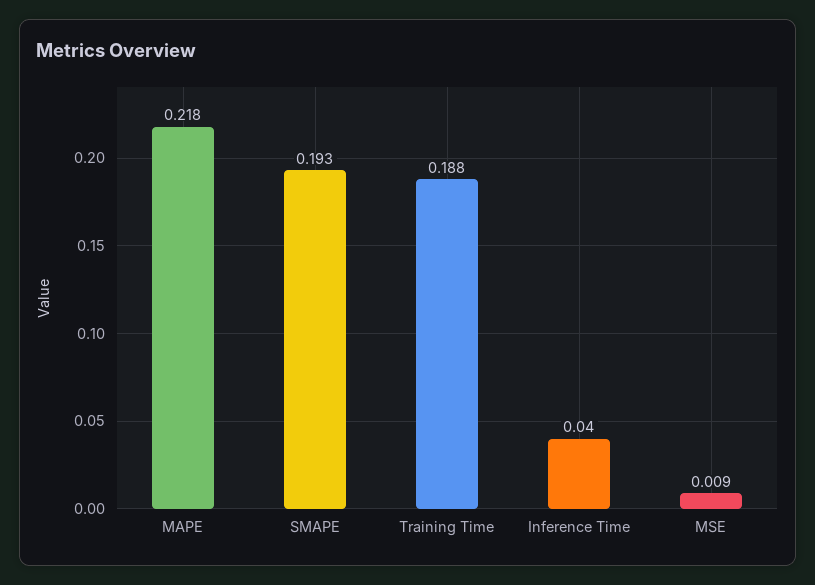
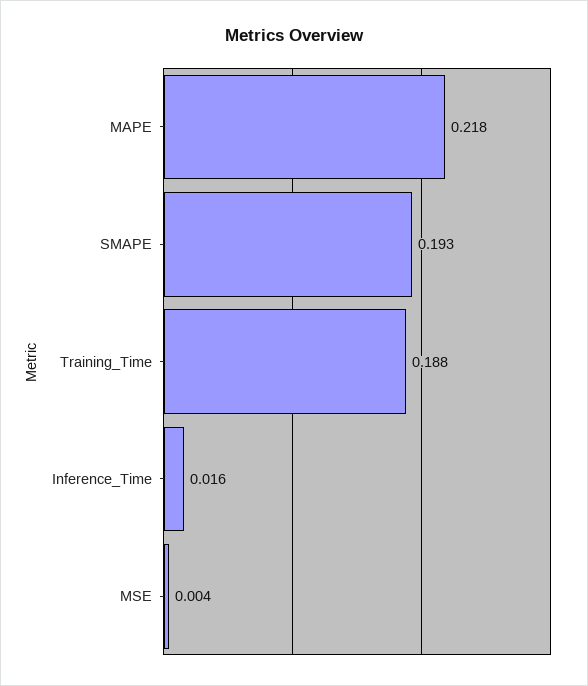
  {
    "MAPE": 0.218,
    "SMAPE": 0.193,
    "Training Time": 0.188,
-   "Inference Time": 0.04,
+   "Inference Time": 0.016,
-   "MSE": 0.009
+   "MSE": 0.004
  }

